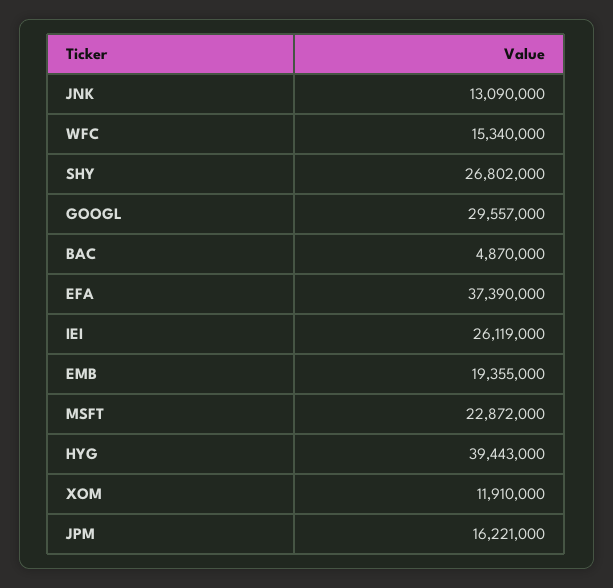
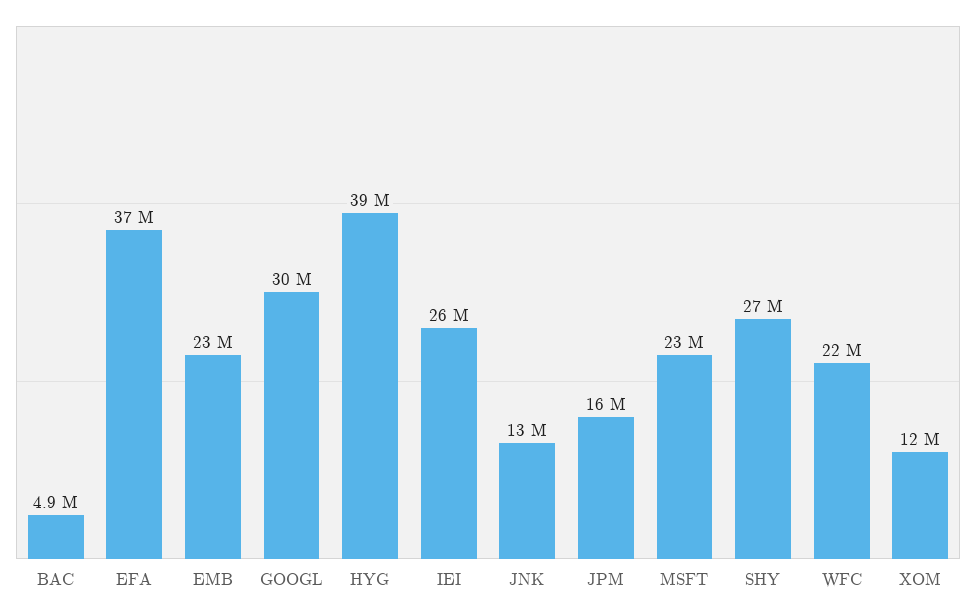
  {
    "JNK": 13090000,
-   "WFC": 15340000,
+   "WFC": 22000000,
    "SHY": 26802000,
    "GOOGL": 29557000,
    "BAC": 4870000,
    "EFA": 37390000,
    "IEI": 26119000,
-   "EMB": 19355000,
+   "EMB": 23000000,
    "MSFT": 22872000,
    "HYG": 39443000,
    "XOM": 11910000,
    "JPM": 16221000
  }

